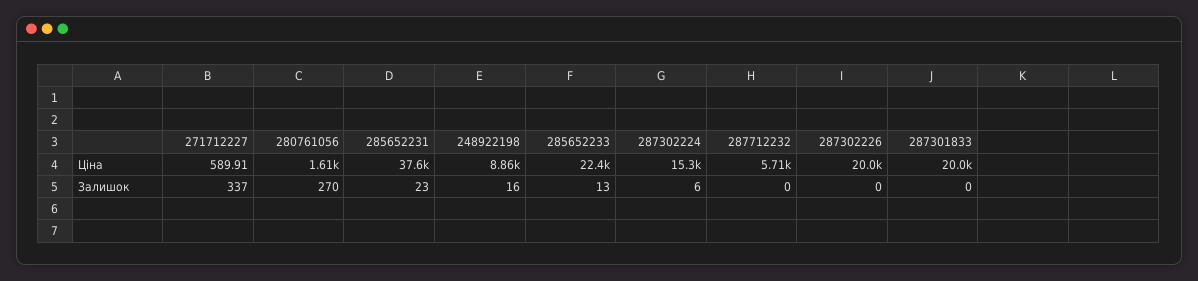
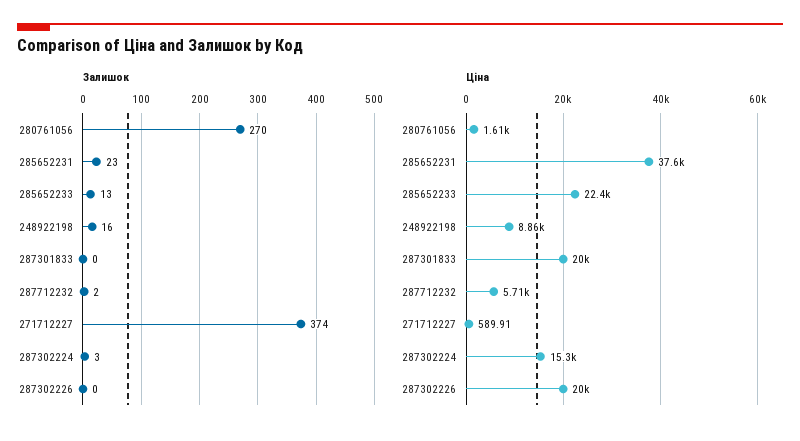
  {
    "Ціна": {
      "271712227": 589.91,
      "280761056": 1610,
      "285652231": 37600,
      "248922198": 8860,
      "285652233": 22400,
      "287302224": 15300,
      "287712232": 5710,
      "287302226": 20000,
      "287301833": 20000
    },
    "Залишок": {
-     "271712227": 337,
+     "271712227": 374,
      "280761056": 270,
      "285652231": 23,
      "248922198": 16,
      "285652233": 13,
-     "287302224": 6,
+     "287302224": 3,
-     "287712232": 0,
+     "287712232": 2,
      "287302226": 0,
      "287301833": 0
    }
  }

